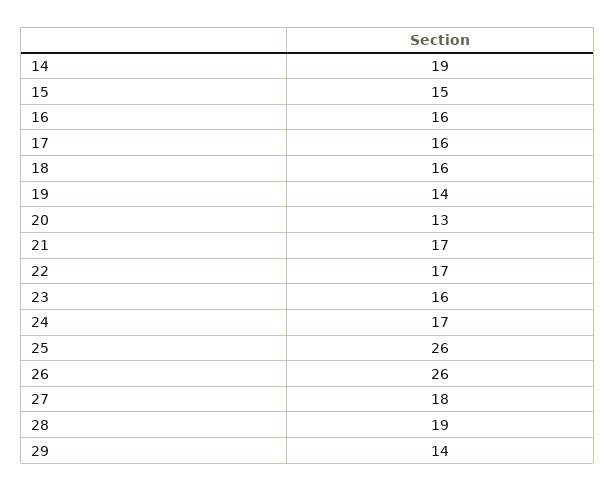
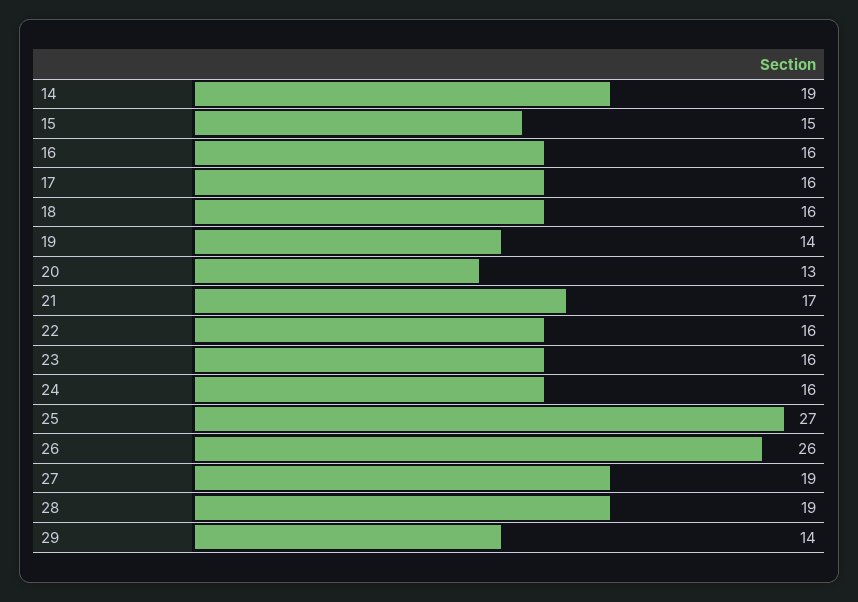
  {
    "14": 19,
    "15": 15,
    "16": 16,
    "17": 16,
    "18": 16,
    "19": 14,
    "20": 13,
    "21": 17,
-   "22": 17,
+   "22": 16,
    "23": 16,
-   "24": 17,
+   "24": 16,
-   "25": 26,
+   "25": 27,
    "26": 26,
-   "27": 18,
+   "27": 19,
    "28": 19,
    "29": 14
  }

